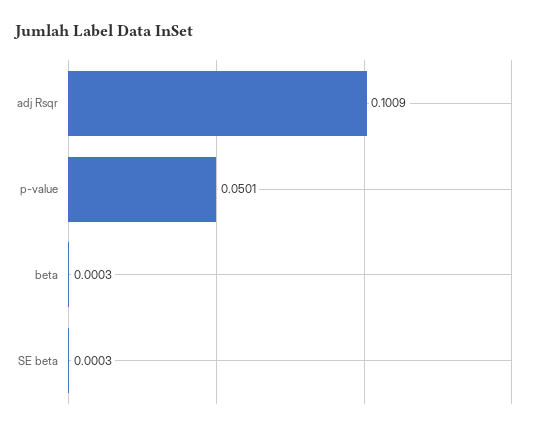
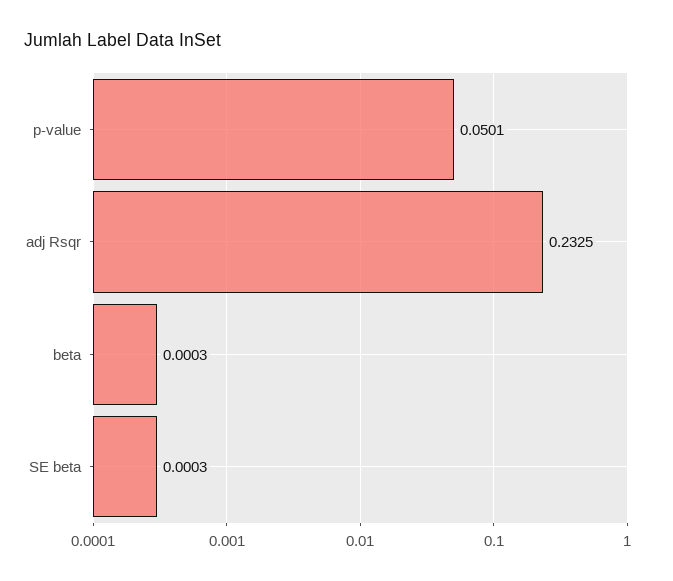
  {
-   "adj Rsqr": 0.1009,
+   "adj Rsqr": 0.2325,
    "p-value": 0.0501,
    "beta": 0.0003,
    "SE beta": 0.0003
  }

